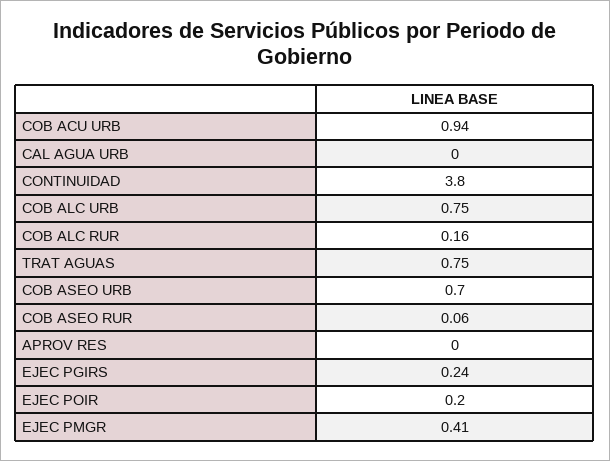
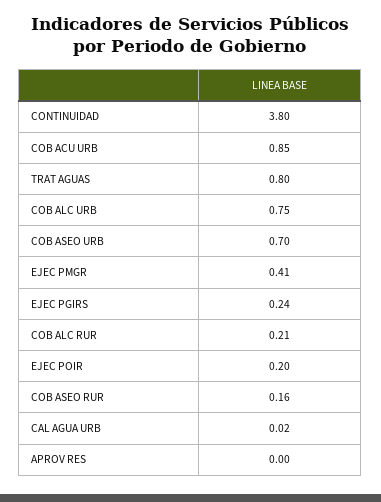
  {
-   "COB ACU URB": 0.94,
+   "COB ACU URB": 0.85,
-   "CAL AGUA URB": 0,
+   "CAL AGUA URB": 0.02,
    "CONTINUIDAD": 3.8,
    "COB ALC URB": 0.75,
-   "COB ALC RUR": 0.16,
+   "COB ALC RUR": 0.21,
-   "TRAT AGUAS": 0.75,
+   "TRAT AGUAS": 0.8,
    "COB ASEO URB": 0.7,
-   "COB ASEO RUR": 0.06,
+   "COB ASEO RUR": 0.16,
    "APROV RES": 0,
    "EJEC PGIRS": 0.24,
    "EJEC POIR": 0.2,
    "EJEC PMGR": 0.41
  }

